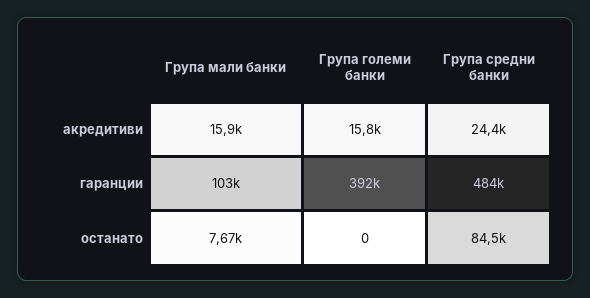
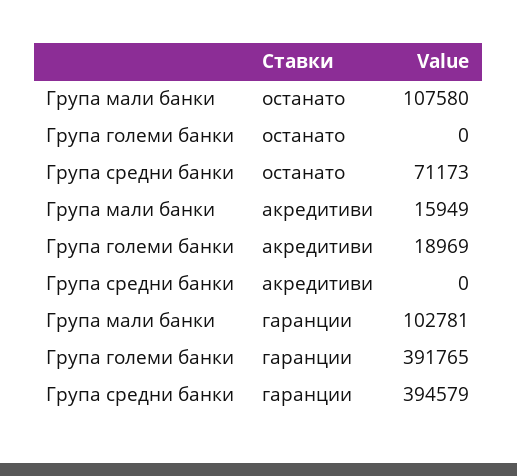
  {
    "Група мали банки": {
      "акредитиви": 15949,
      "гаранции": 102781,
-     "останато": 7670
+     "останато": 107580
    },
    "Група големи банки": {
-     "акредитиви": 15800,
+     "акредитиви": 18969,
      "гаранции": 391765,
      "останато": 0
    },
    "Група средни банки": {
-     "акредитиви": 24400,
+     "акредитиви": 0,
-     "гаранции": 484000,
+     "гаранции": 394579,
-     "останато": 84500
+     "останато": 71173
    }
  }

